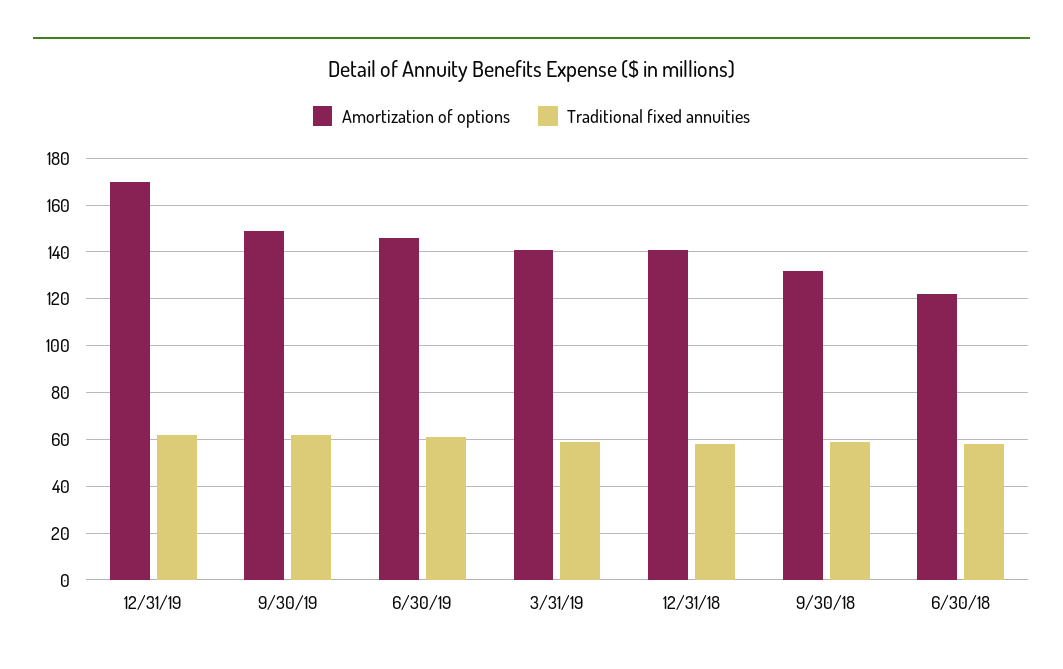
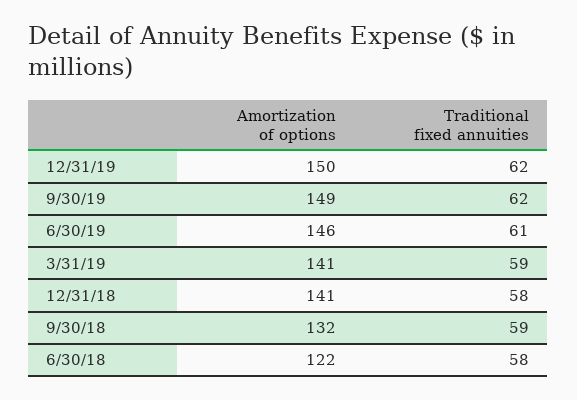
  {
    "Amortization of options": {
-     "12/31/19": 170,
+     "12/31/19": 150,
      "9/30/19": 149,
      "6/30/19": 146,
      "3/31/19": 141,
      "12/31/18": 141,
      "9/30/18": 132,
      "6/30/18": 122
    },
    "Traditional fixed annuities": {
      "12/31/19": 62,
      "9/30/19": 62,
      "6/30/19": 61,
      "3/31/19": 59,
      "12/31/18": 58,
      "9/30/18": 59,
      "6/30/18": 58
    }
  }

